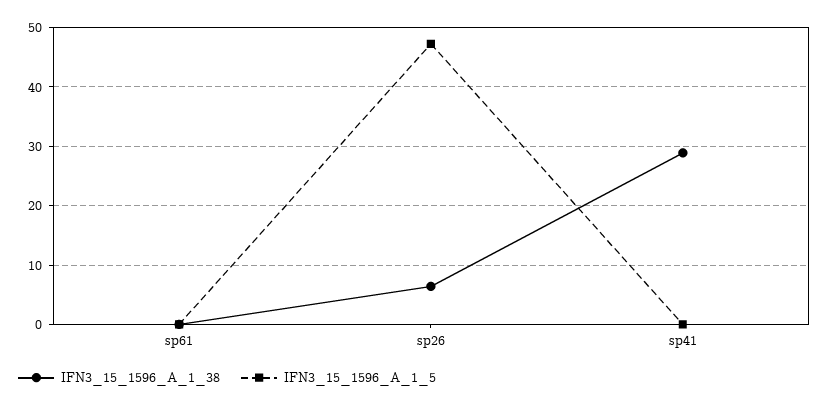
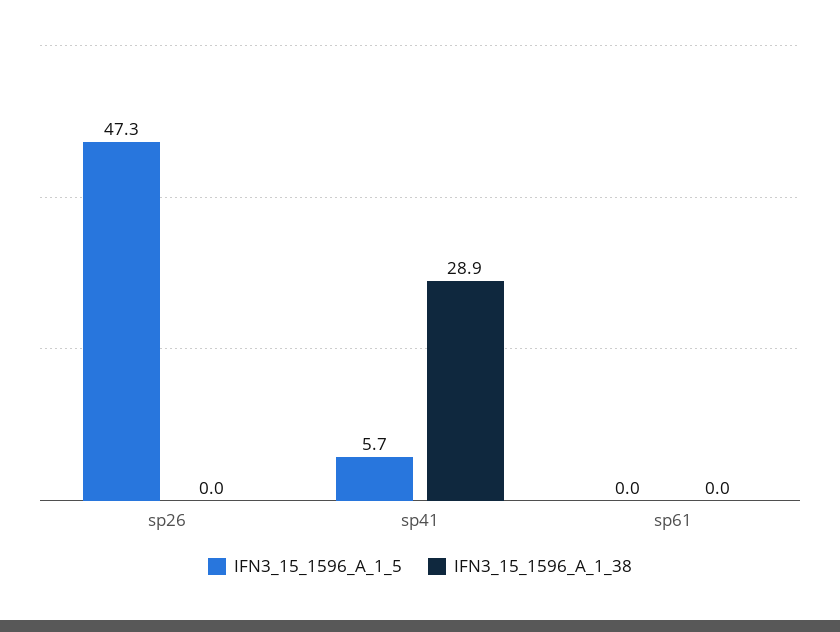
  {
    "IFN3_15_1596_A_1_38": {
      "sp61": 0,
-     "sp26": 6,
+     "sp26": 0,
      "sp41": 28.9
    },
    "IFN3_15_1596_A_1_5": {
      "sp61": 0,
      "sp26": 47.3,
-     "sp41": 0
+     "sp41": 5.7
    }
  }

